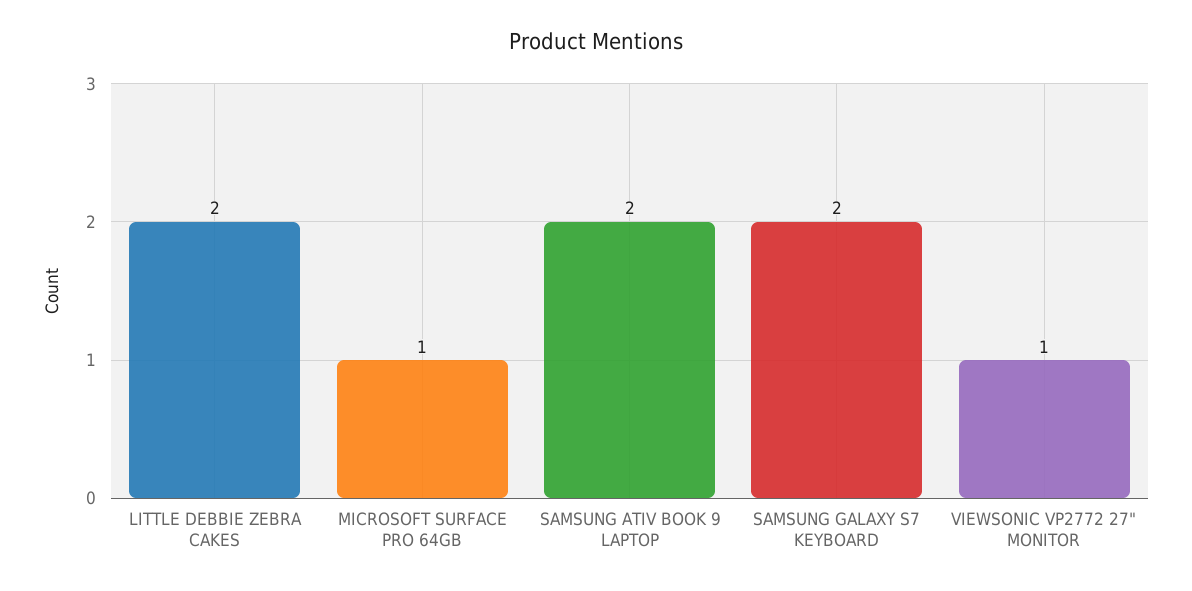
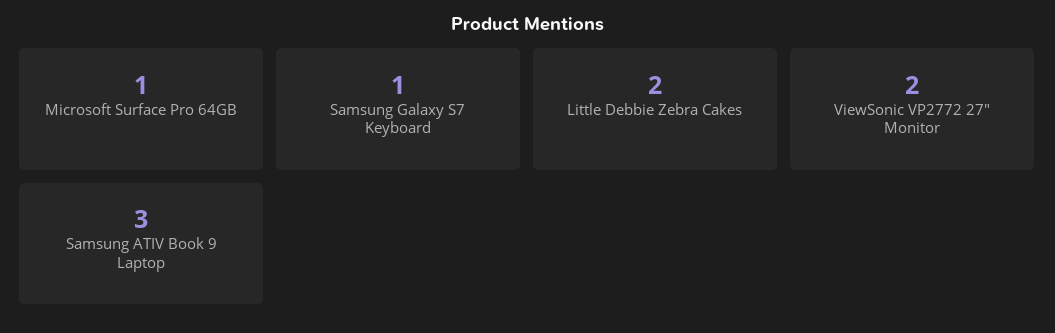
  {
    "LITTLE DEBBIE ZEBRA CAKES": 2,
    "MICROSOFT SURFACE PRO 64GB": 1,
-   "SAMSUNG ATIV BOOK 9 LAPTOP": 2,
+   "SAMSUNG ATIV BOOK 9 LAPTOP": 3,
-   "SAMSUNG GALAXY S7 KEYBOARD": 2,
+   "SAMSUNG GALAXY S7 KEYBOARD": 1,
-   "VIEWSONIC VP2772 27\" MONITOR": 1
+   "VIEWSONIC VP2772 27\" MONITOR": 2
  }

